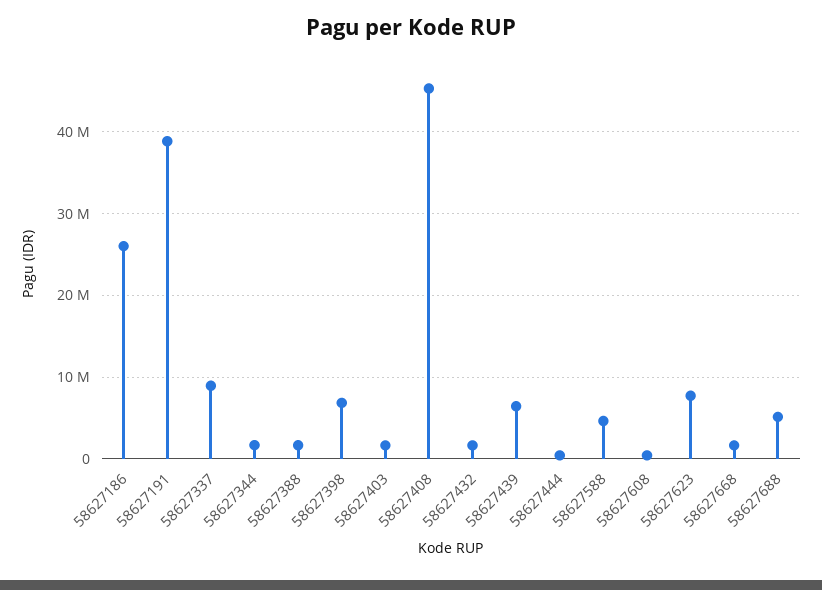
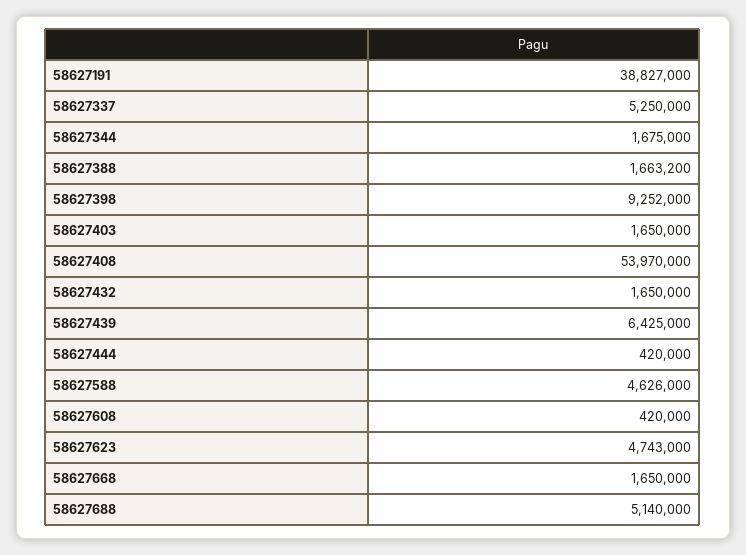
  {
-   "58627186": 26000000,
    "58627191": 38827000,
-   "58627337": 9000000,
+   "58627337": 5250000,
    "58627344": 1675000,
    "58627388": 1663200,
-   "58627398": 7000000,
+   "58627398": 9252000,
    "58627403": 1650000,
-   "58627408": 45000000,
+   "58627408": 53970000,
    "58627432": 1650000,
    "58627439": 6425000,
    "58627444": 420000,
    "58627588": 4626000,
    "58627608": 420000,
-   "58627623": 8000000,
+   "58627623": 4743000,
    "58627668": 1650000,
    "58627688": 5140000
  }

